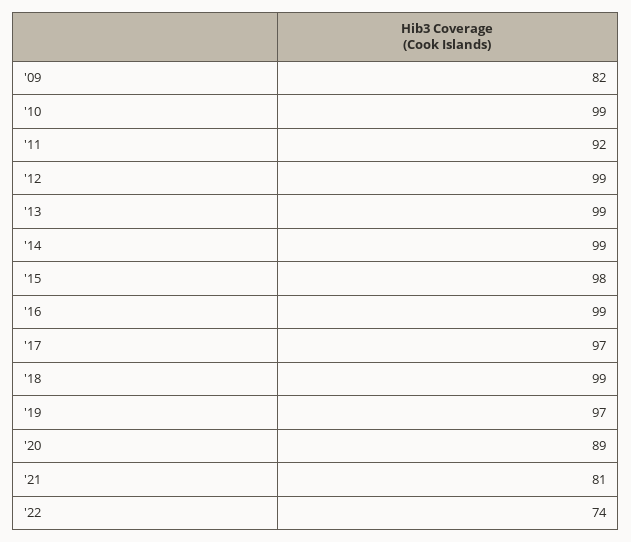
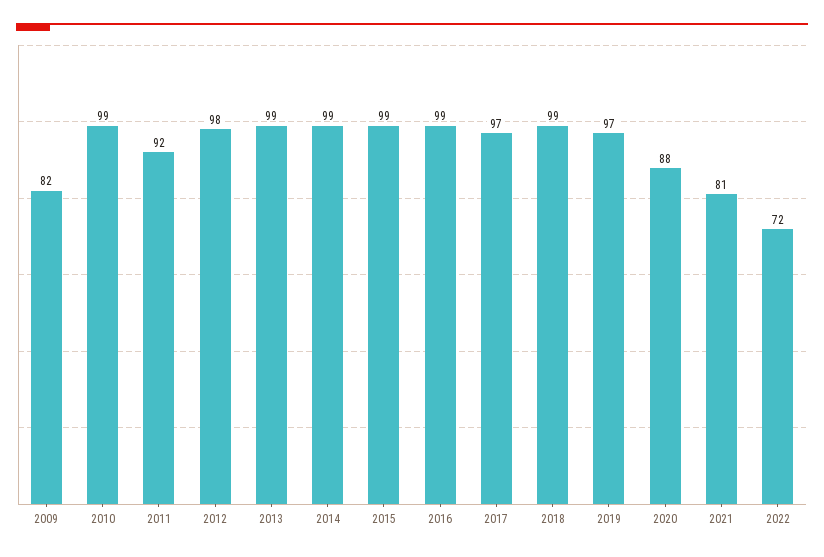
  {
    "'09": 82,
    "'10": 99,
    "'11": 92,
-   "'12": 99,
+   "'12": 98,
    "'13": 99,
    "'14": 99,
-   "'15": 98,
+   "'15": 99,
    "'16": 99,
    "'17": 97,
    "'18": 99,
    "'19": 97,
-   "'20": 89,
+   "'20": 88,
    "'21": 81,
-   "'22": 74
+   "'22": 72
  }

